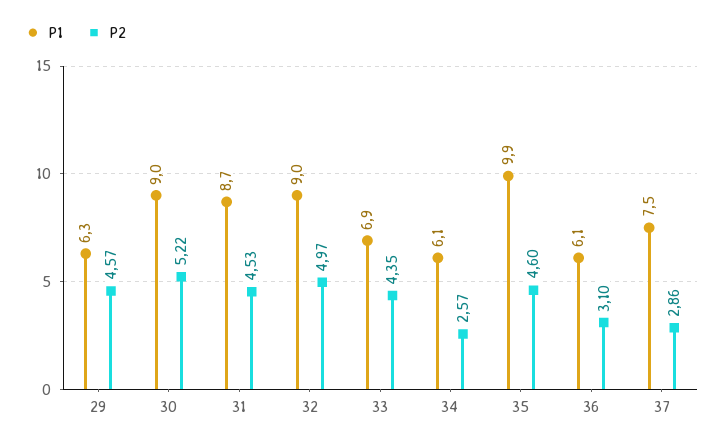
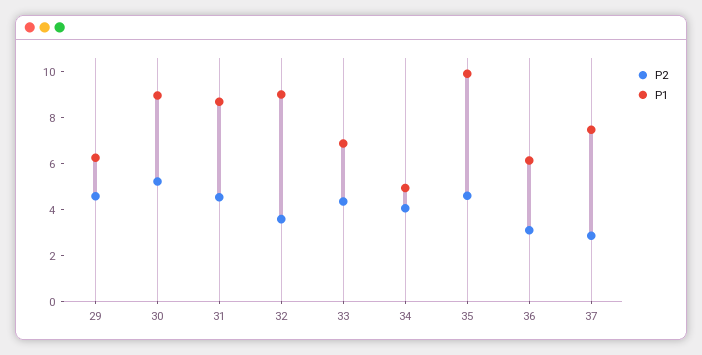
  {
    "P1": {
      "29": 6.3,
      "30": 9,
      "31": 8.7,
      "32": 9,
      "33": 6.9,
-     "34": 6.1,
+     "34": 5,
      "35": 9.9,
      "36": 6.1,
      "37": 7.5
    },
    "P2": {
      "29": 4.57,
      "30": 5.22,
      "31": 4.53,
-     "32": 4.97,
+     "32": 3.5,
      "33": 4.35,
-     "34": 2.57,
+     "34": 4,
      "35": 4.6,
      "36": 3.1,
      "37": 2.86
    }
  }

